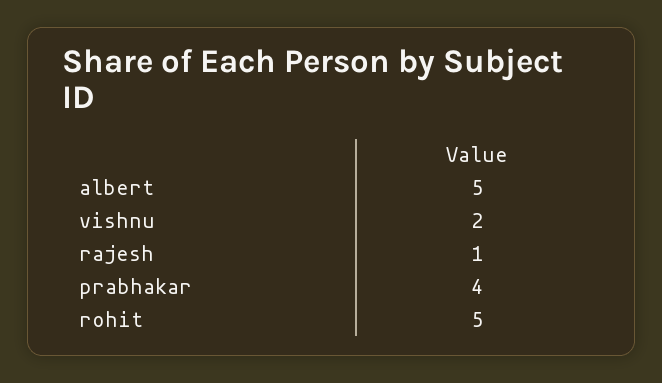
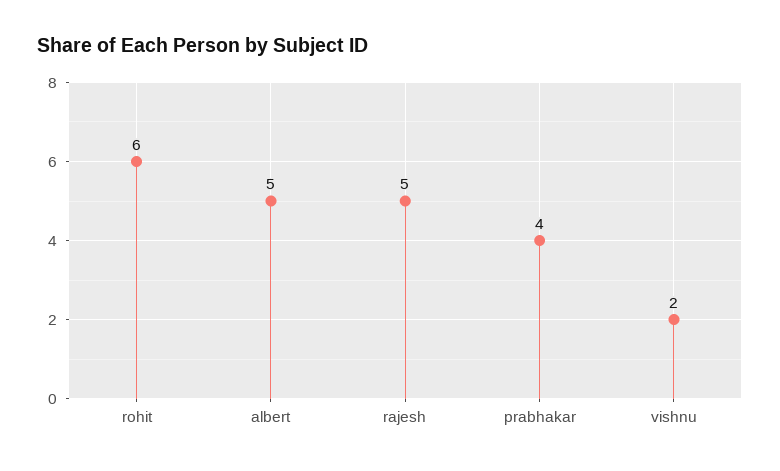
  {
    "albert": 5,
    "vishnu": 2,
-   "rajesh": 1,
+   "rajesh": 5,
    "prabhakar": 4,
-   "rohit": 5
+   "rohit": 6
  }

